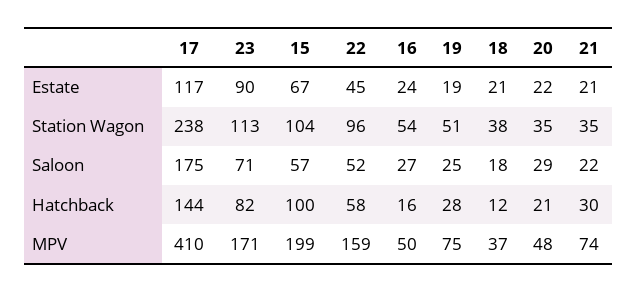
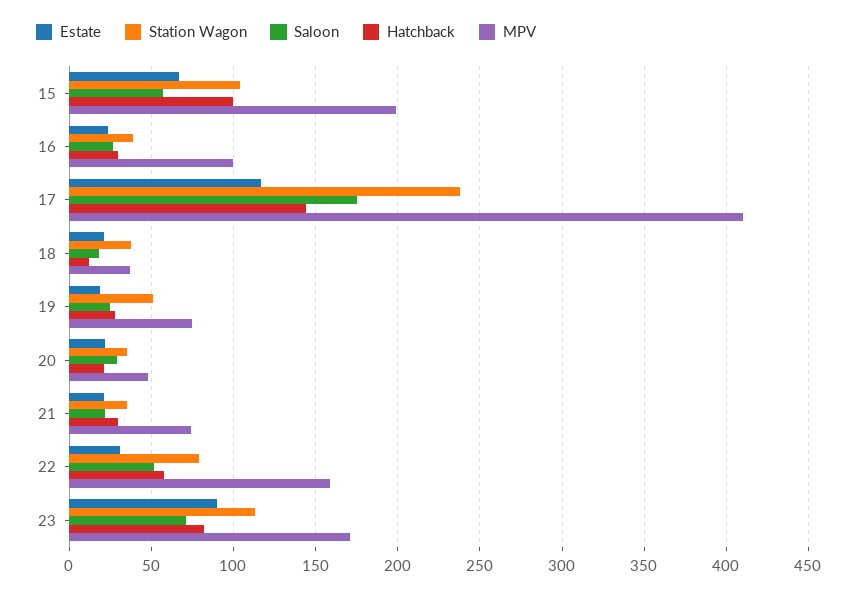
  {
    "Estate": {
      "17": 117,
      "23": 90,
      "15": 67,
-     "22": 45,
+     "22": 30,
      "16": 24,
      "19": 19,
      "18": 21,
      "20": 22,
      "21": 21
    },
    "Station Wagon": {
      "17": 238,
      "23": 113,
      "15": 104,
-     "22": 96,
+     "22": 80,
-     "16": 54,
+     "16": 40,
      "19": 51,
      "18": 38,
      "20": 35,
      "21": 35
    },
    "Saloon": {
      "17": 175,
      "23": 71,
      "15": 57,
      "22": 52,
      "16": 27,
      "19": 25,
      "18": 18,
      "20": 29,
      "21": 22
    },
    "Hatchback": {
      "17": 144,
      "23": 82,
      "15": 100,
      "22": 58,
-     "16": 16,
+     "16": 30,
      "19": 28,
      "18": 12,
      "20": 21,
      "21": 30
    },
    "MPV": {
      "17": 410,
      "23": 171,
      "15": 199,
      "22": 159,
-     "16": 50,
+     "16": 100,
      "19": 75,
      "18": 37,
      "20": 48,
      "21": 74
    }
  }

